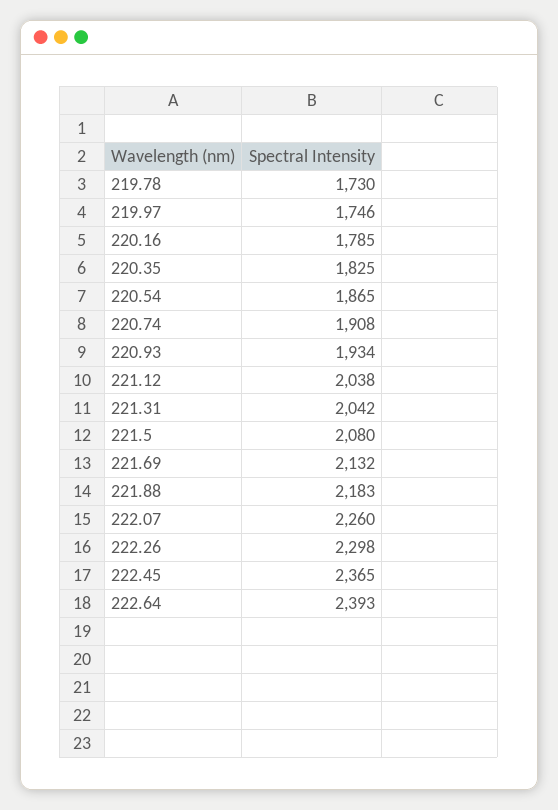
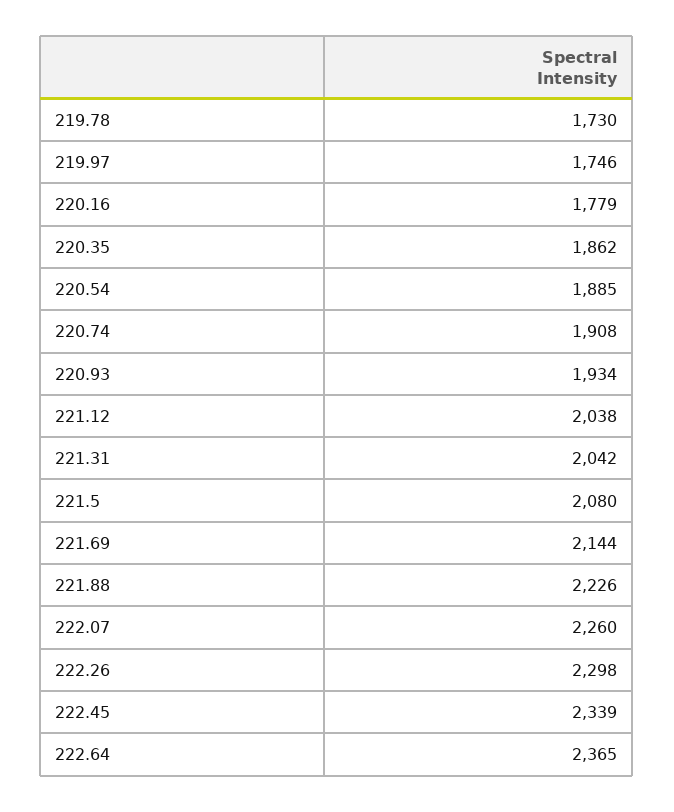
  {
    "219.78": 1730,
    "219.97": 1746,
-   "220.16": 1785,
+   "220.16": 1779,
-   "220.35": 1825,
+   "220.35": 1862,
-   "220.54": 1865,
+   "220.54": 1885,
    "220.74": 1908,
    "220.93": 1934,
    "221.12": 2038,
    "221.31": 2042,
    "221.5": 2080,
-   "221.69": 2132,
+   "221.69": 2144,
-   "221.88": 2183,
+   "221.88": 2226,
    "222.07": 2260,
    "222.26": 2298,
-   "222.45": 2365,
+   "222.45": 2339,
-   "222.64": 2393
+   "222.64": 2365
  }

